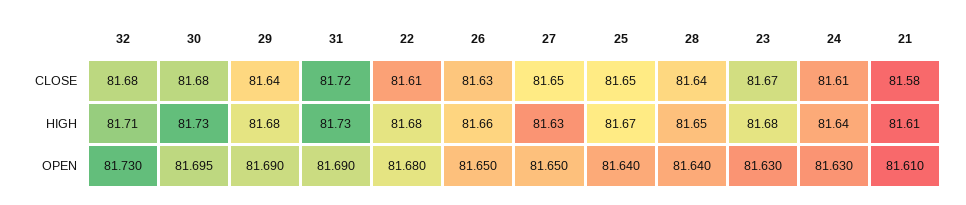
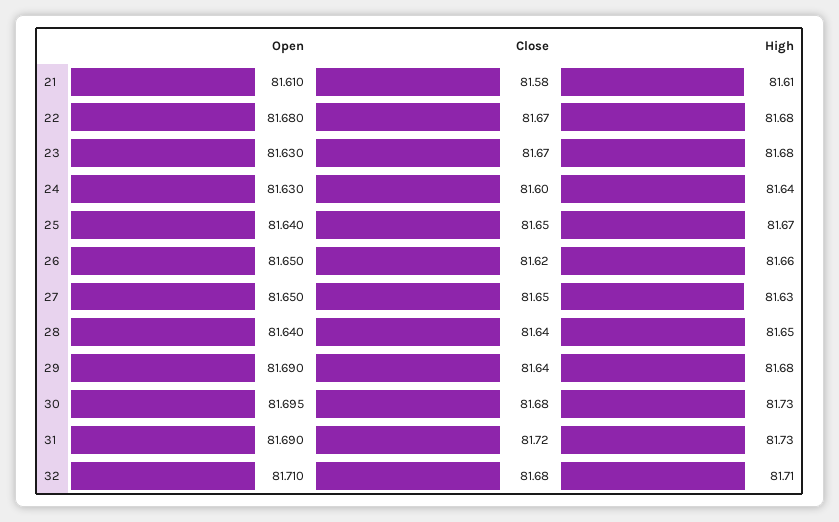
  {
    "32": {
      "CLOSE": 81.68,
      "HIGH": 81.71,
-     "OPEN": 81.73
+     "OPEN": 81.71
    },
    "30": {
      "CLOSE": 81.68,
      "HIGH": 81.73,
      "OPEN": 81.695
    },
    "29": {
      "CLOSE": 81.64,
      "HIGH": 81.68,
      "OPEN": 81.69
    },
    "31": {
      "CLOSE": 81.72,
      "HIGH": 81.73,
      "OPEN": 81.69
    },
    "22": {
-     "CLOSE": 81.61,
+     "CLOSE": 81.67,
      "HIGH": 81.68,
      "OPEN": 81.68
    },
    "26": {
-     "CLOSE": 81.63,
+     "CLOSE": 81.62,
      "HIGH": 81.66,
      "OPEN": 81.65
    },
    "27": {
      "CLOSE": 81.65,
      "HIGH": 81.63,
      "OPEN": 81.65
    },
    "25": {
      "CLOSE": 81.65,
      "HIGH": 81.67,
      "OPEN": 81.64
    },
    "28": {
      "CLOSE": 81.64,
      "HIGH": 81.65,
      "OPEN": 81.64
    },
    "23": {
      "CLOSE": 81.67,
      "HIGH": 81.68,
      "OPEN": 81.63
    },
    "24": {
-     "CLOSE": 81.61,
+     "CLOSE": 81.6,
      "HIGH": 81.64,
      "OPEN": 81.63
    },
    "21": {
      "CLOSE": 81.58,
      "HIGH": 81.61,
      "OPEN": 81.61
    }
  }

